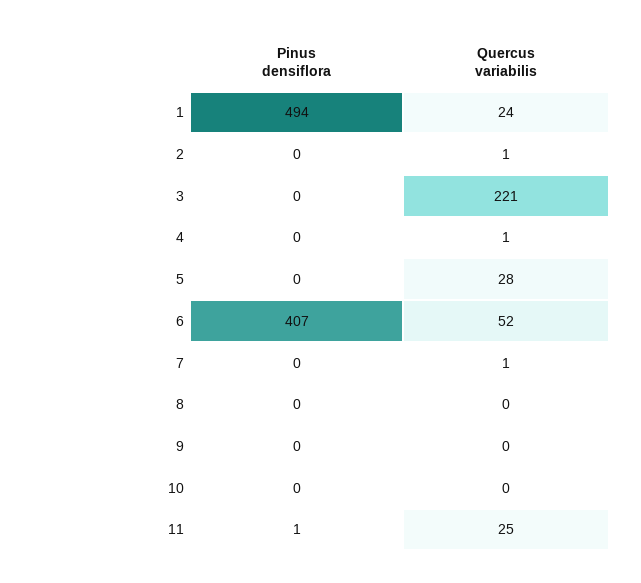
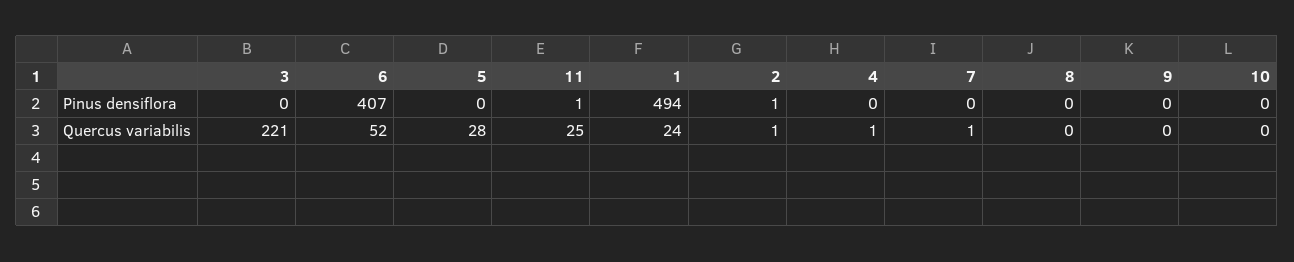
  {
    "Pinus densiflora": {
      "1": 494,
-     "2": 0,
+     "2": 1,
      "3": 0,
      "4": 0,
      "5": 0,
      "6": 407,
      "7": 0,
      "8": 0,
      "9": 0,
      "10": 0,
      "11": 1
    },
    "Quercus variabilis": {
      "1": 24,
      "2": 1,
      "3": 221,
      "4": 1,
      "5": 28,
      "6": 52,
      "7": 1,
      "8": 0,
      "9": 0,
      "10": 0,
      "11": 25
    }
  }

